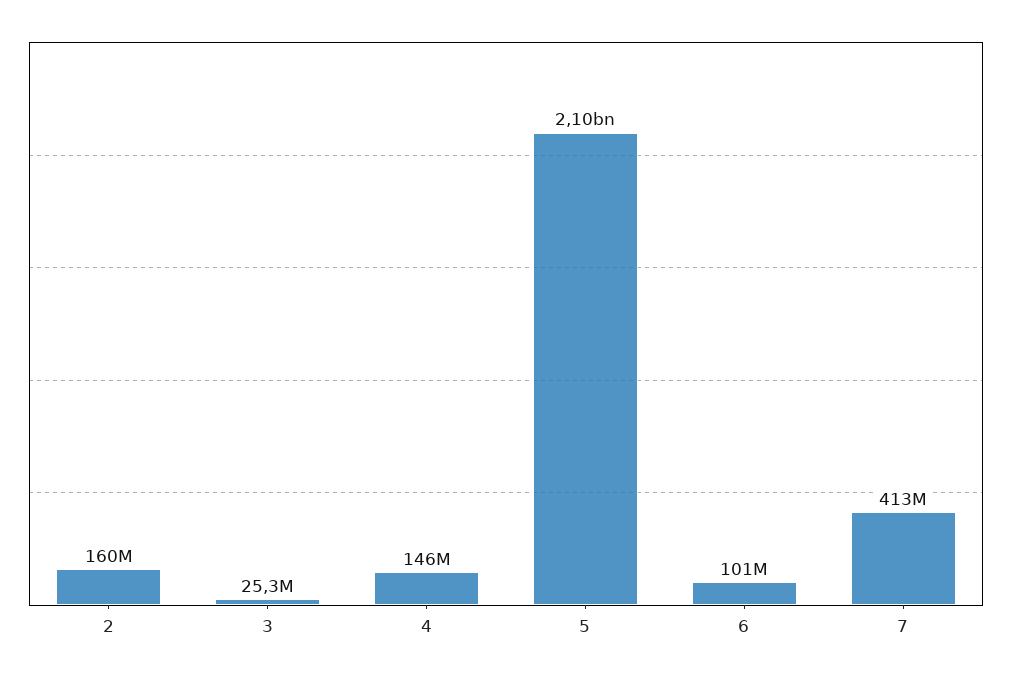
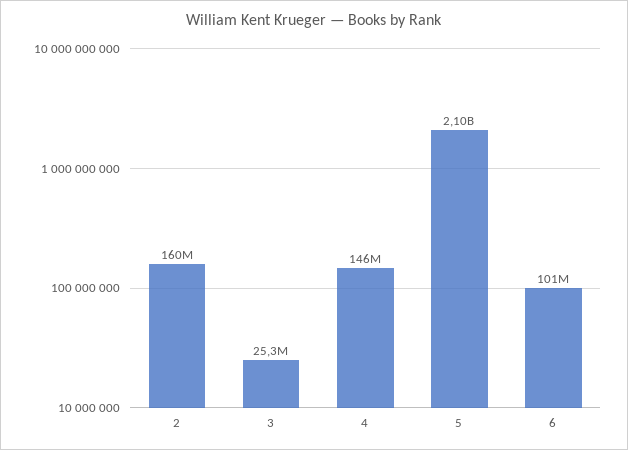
  {
    "2": 160000000,
    "3": 25300000,
    "4": 146000000,
    "5": 2100000000,
-   "6": 101000000,
+   "6": 101000000
-   "7": 413000000
  }

